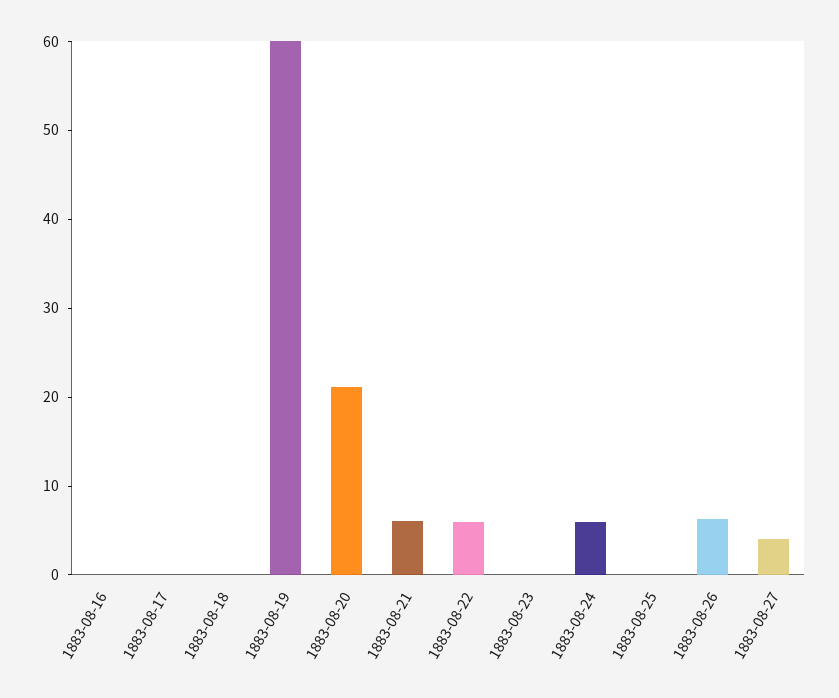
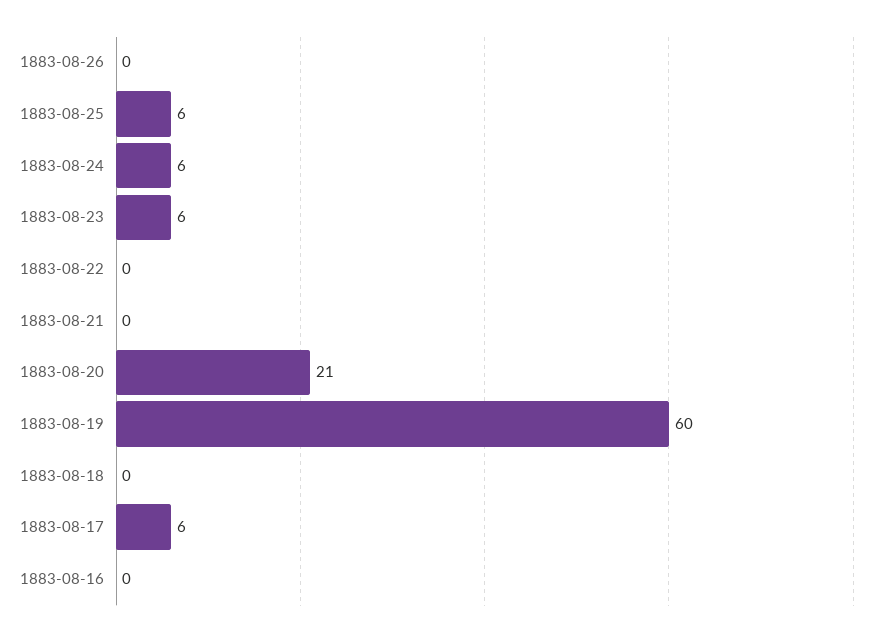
  {
    "1883-08-16": 0,
-   "1883-08-17": 0,
+   "1883-08-17": 6,
    "1883-08-18": 0,
    "1883-08-19": 60,
    "1883-08-20": 21,
-   "1883-08-21": 6,
+   "1883-08-21": 0,
-   "1883-08-22": 6,
+   "1883-08-22": 0,
-   "1883-08-23": 0,
+   "1883-08-23": 6,
    "1883-08-24": 6,
-   "1883-08-25": 0,
+   "1883-08-25": 6,
-   "1883-08-26": 6,
+   "1883-08-26": 0
-   "1883-08-27": 4
  }

